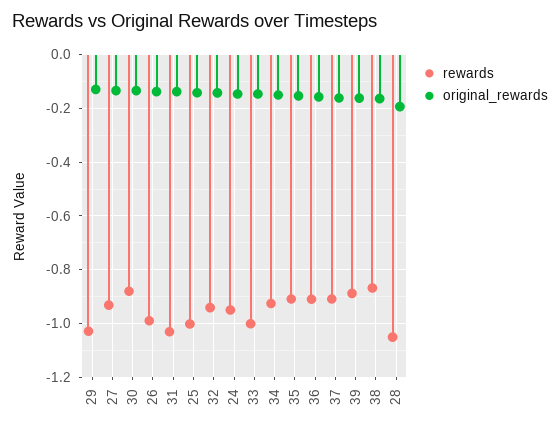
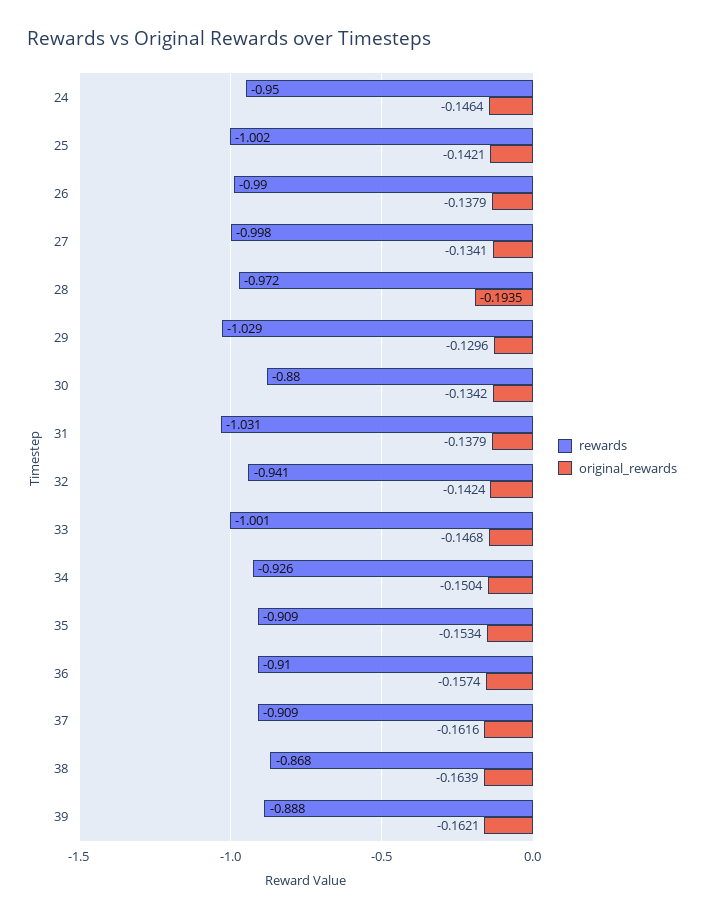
  {
    "rewards": {
      "29": -1.029,
-     "27": -0.925,
+     "27": -0.998,
      "30": -0.88,
      "26": -0.99,
      "31": -1.031,
      "25": -1.002,
      "32": -0.941,
      "24": -0.95,
      "33": -1.001,
      "34": -0.926,
      "35": -0.909,
      "36": -0.91,
      "37": -0.909,
      "39": -0.888,
      "38": -0.868,
-     "28": -1.05
+     "28": -0.972
    },
    "original_rewards": {
      "29": -0.1296,
      "27": -0.1341,
      "30": -0.1342,
      "26": -0.1379,
      "31": -0.1379,
      "25": -0.1421,
      "32": -0.1424,
      "24": -0.1464,
      "33": -0.1468,
      "34": -0.1504,
      "35": -0.1534,
      "36": -0.1574,
      "37": -0.1616,
      "39": -0.1621,
      "38": -0.1639,
      "28": -0.1935
    }
  }

